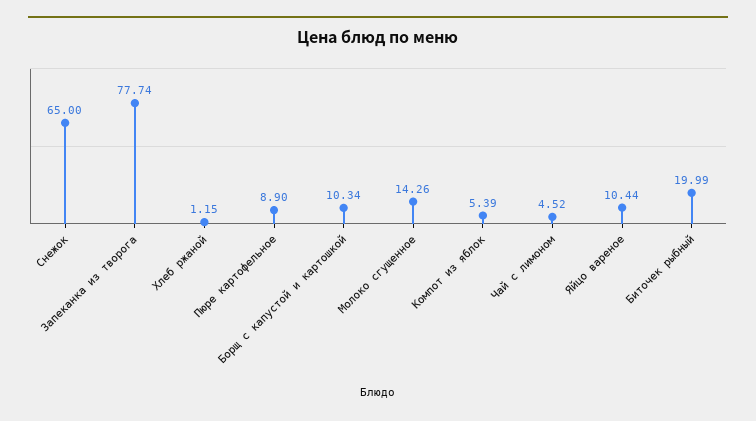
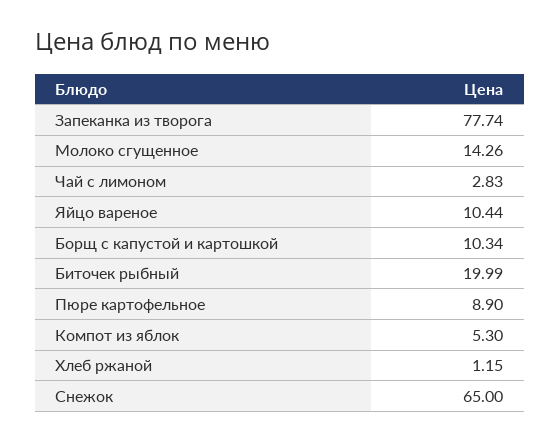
  {
    "Снежок": 65,
    "Запеканка из творога": 77.74,
    "Хлеб ржаной": 1.15,
    "Пюре картофельное": 8.9,
    "Борщ с капустой и картошкой": 10.34,
    "Молоко сгущенное": 14.26,
-   "Компот из яблок": 5.39,
+   "Компот из яблок": 5.3,
-   "Чай с лимоном": 4.52,
+   "Чай с лимоном": 2.83,
    "Яйцо вареное": 10.44,
    "Биточек рыбный": 19.99
  }

